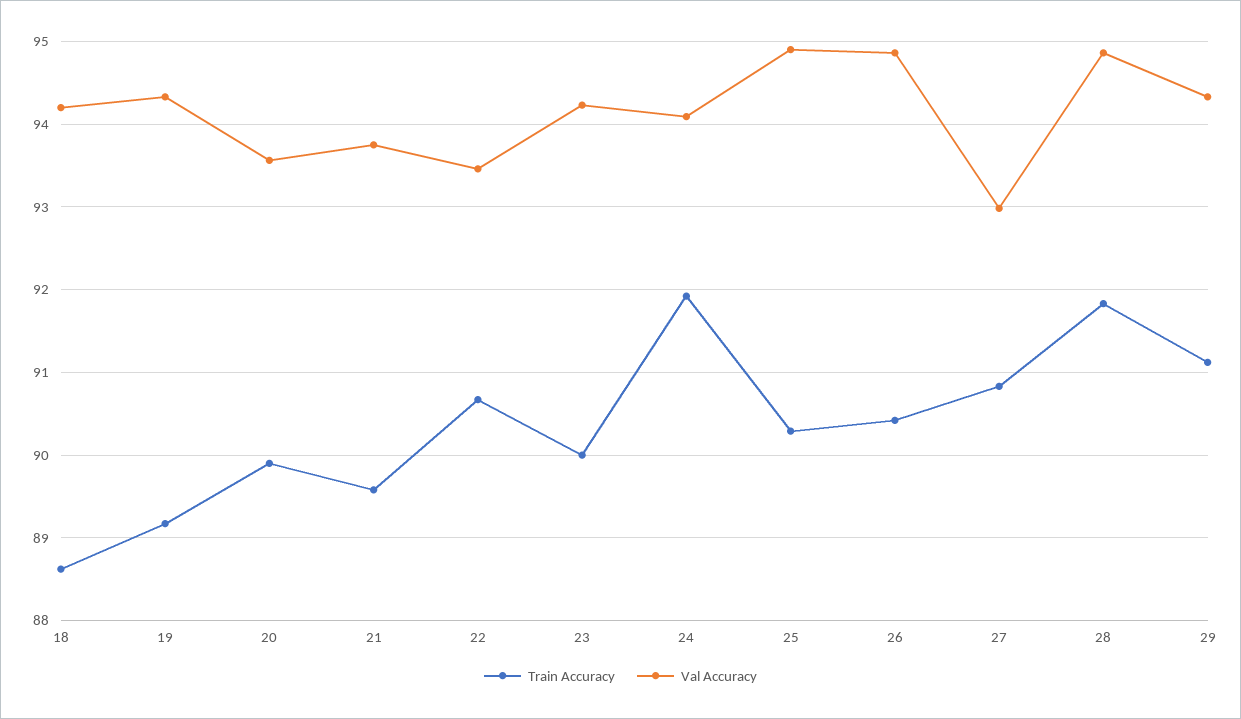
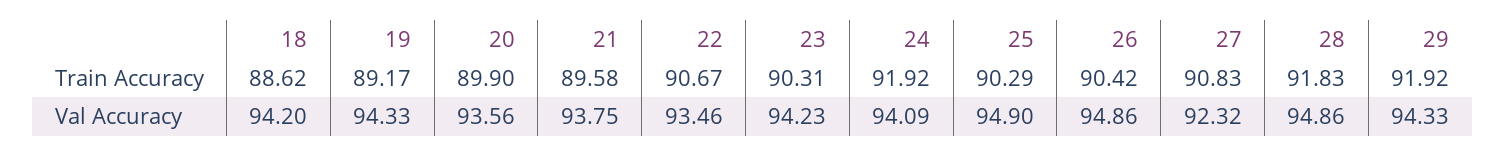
  {
    "Train Accuracy": {
      "18": 88.62,
      "19": 89.17,
      "20": 89.9,
      "21": 89.58,
      "22": 90.67,
-     "23": 90,
+     "23": 90.31,
      "24": 91.92,
      "25": 90.29,
      "26": 90.42,
      "27": 90.83,
      "28": 91.83,
-     "29": 91.1
+     "29": 91.92
    },
    "Val Accuracy": {
      "18": 94.2,
      "19": 94.33,
      "20": 93.56,
      "21": 93.75,
      "22": 93.46,
      "23": 94.23,
      "24": 94.09,
      "25": 94.9,
      "26": 94.86,
-     "27": 93,
+     "27": 92.32,
      "28": 94.86,
      "29": 94.33
    }
  }

